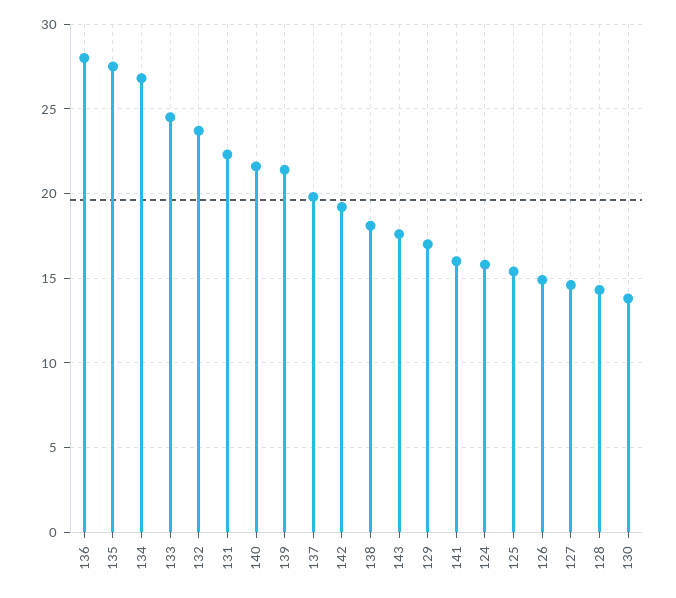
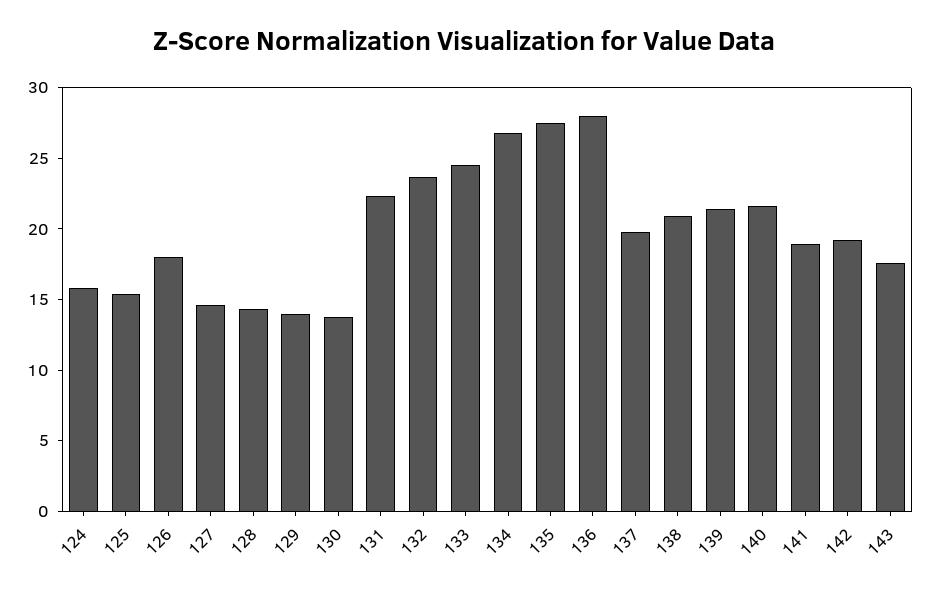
  {
    "136": 28,
    "135": 27.5,
    "134": 27,
    "133": 24.5,
    "132": 23.5,
    "131": 22.5,
    "140": 21.5,
    "139": 21.5,
    "137": 20,
    "142": 19,
-   "138": 18,
+   "138": 21,
    "143": 17.5,
-   "129": 17,
+   "129": 14,
-   "141": 16,
+   "141": 19,
    "124": 16,
    "125": 15.5,
-   "126": 15,
+   "126": 18,
    "127": 14.5,
    "128": 14.5,
    "130": 14
  }

